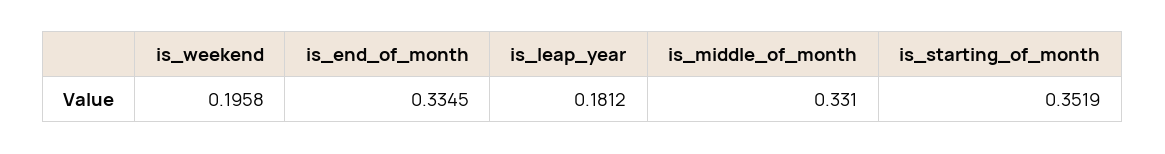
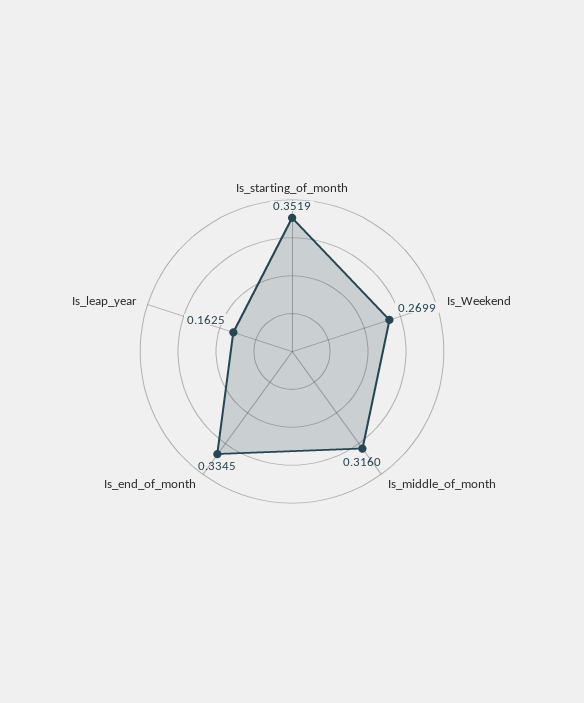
  {
-   "is_weekend": 0.1958,
+   "is_weekend": 0.2699,
    "is_end_of_month": 0.3345,
-   "is_leap_year": 0.1812,
+   "is_leap_year": 0.1625,
-   "is_middle_of_month": 0.331,
+   "is_middle_of_month": 0.316,
    "is_starting_of_month": 0.3519
  }

